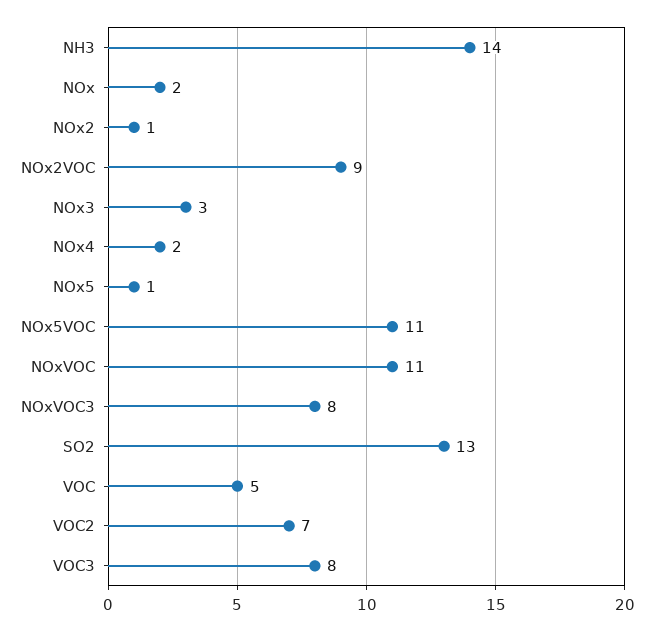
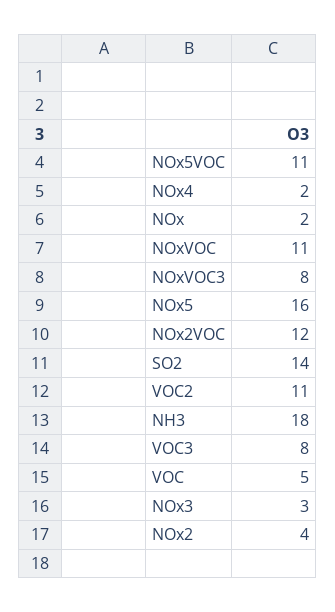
  {
-   "NH3": 14,
+   "NH3": 18,
    "NOx": 2,
-   "NOx2": 1,
+   "NOx2": 4,
-   "NOx2VOC": 9,
+   "NOx2VOC": 12,
    "NOx3": 3,
    "NOx4": 2,
-   "NOx5": 1,
+   "NOx5": 16,
    "NOx5VOC": 11,
    "NOxVOC": 11,
    "NOxVOC3": 8,
-   "SO2": 13,
+   "SO2": 14,
    "VOC": 5,
-   "VOC2": 7,
+   "VOC2": 11,
    "VOC3": 8
  }

